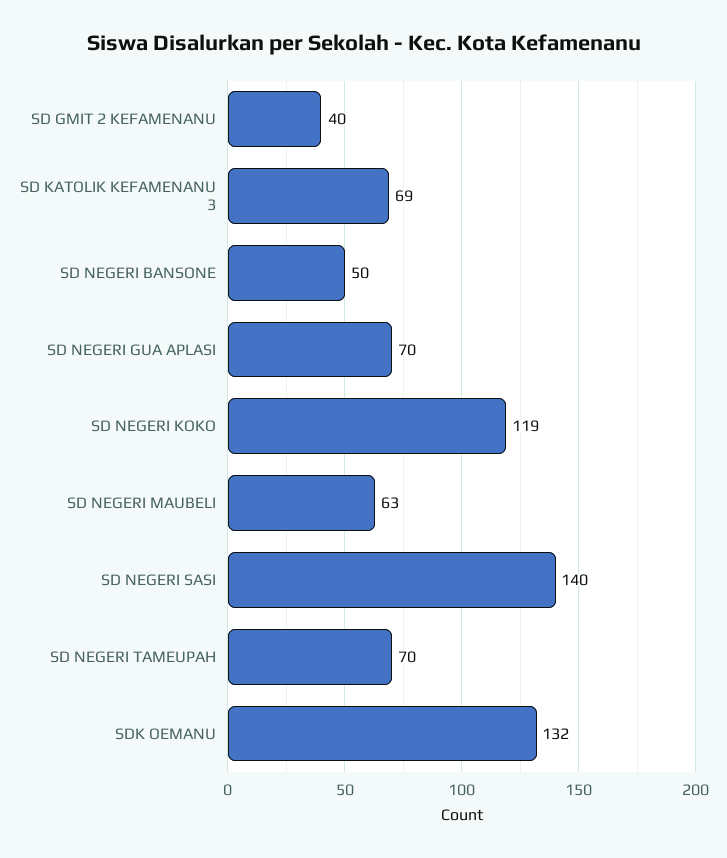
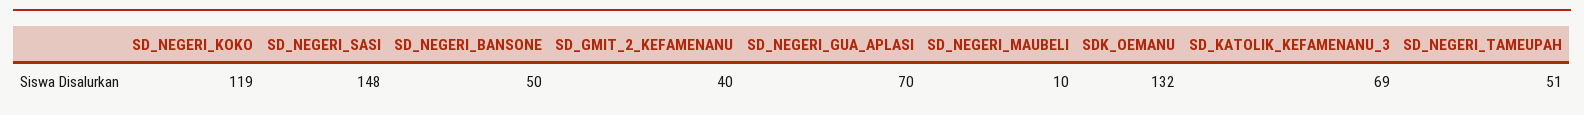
  {
    "SD GMIT 2 KEFAMENANU": 40,
    "SD KATOLIK KEFAMENANU 3": 69,
    "SD NEGERI BANSONE": 50,
    "SD NEGERI GUA APLASI": 70,
    "SD NEGERI KOKO": 119,
-   "SD NEGERI MAUBELI": 63,
+   "SD NEGERI MAUBELI": 10,
-   "SD NEGERI SASI": 140,
+   "SD NEGERI SASI": 148,
-   "SD NEGERI TAMEUPAH": 70,
+   "SD NEGERI TAMEUPAH": 51,
    "SDK OEMANU": 132
  }

